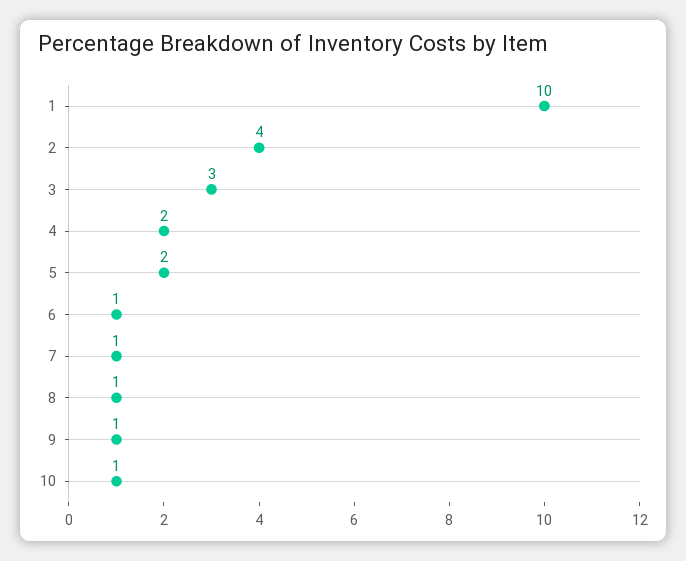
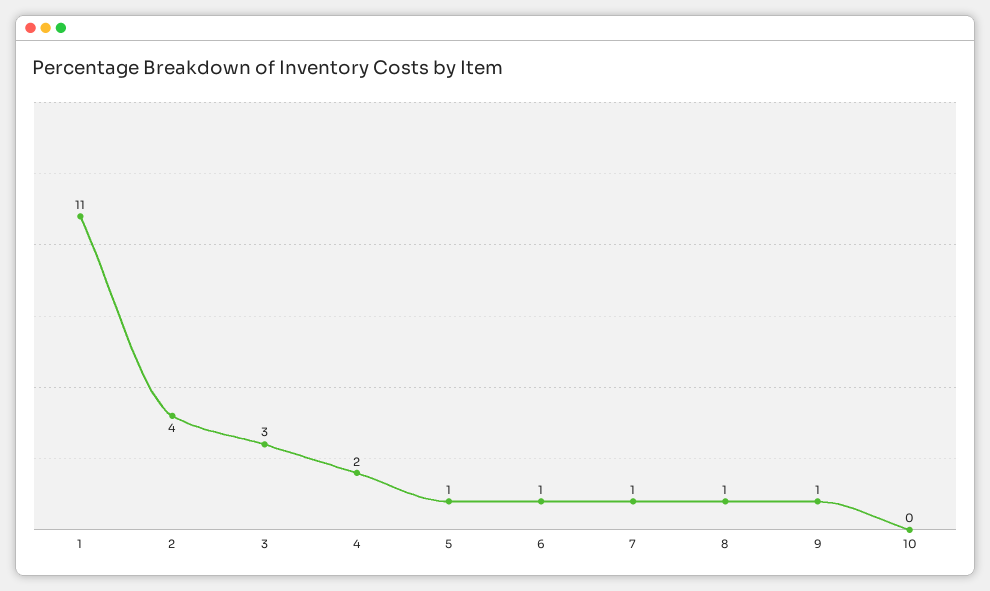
  {
-   "1": 10,
+   "1": 11,
    "2": 4,
    "3": 3,
    "4": 2,
-   "5": 2,
+   "5": 1,
    "6": 1,
    "7": 1,
    "8": 1,
    "9": 1,
-   "10": 1
+   "10": 0
  }

